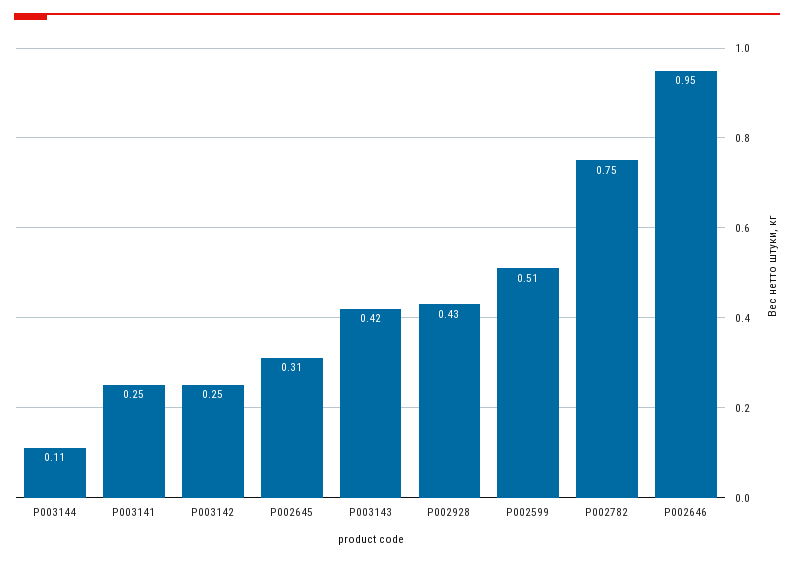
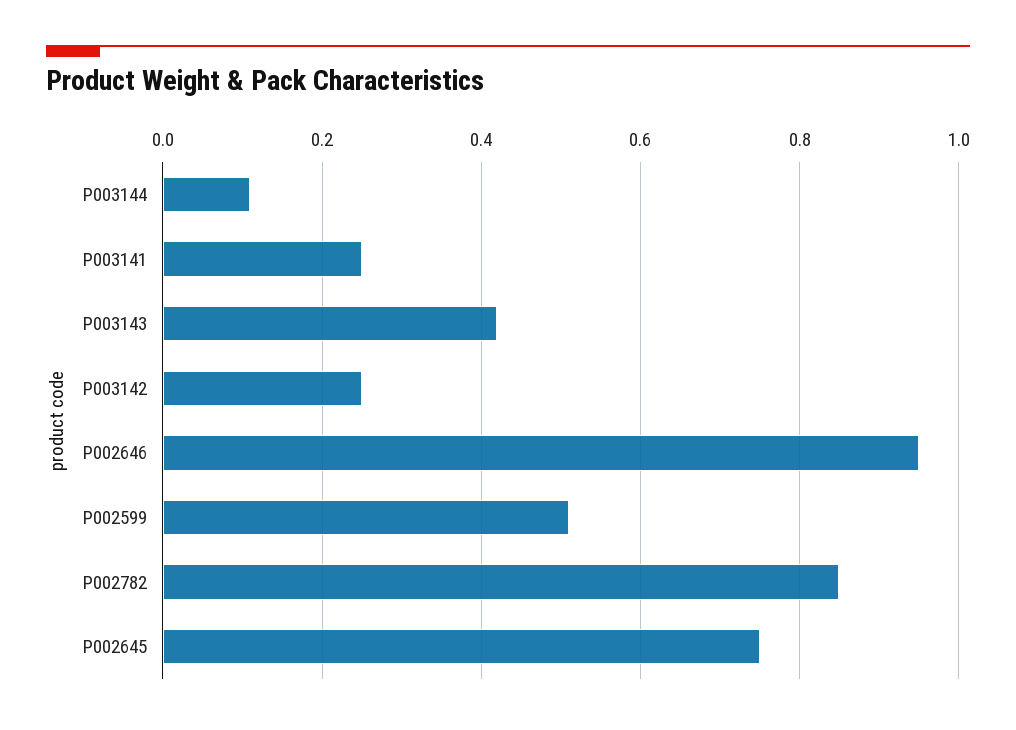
  {
    "P003144": 0.11,
    "P003141": 0.25,
    "P003142": 0.25,
-   "P002645": 0.31,
+   "P002645": 0.75,
    "P003143": 0.42,
-   "P002928": 0.43,
    "P002599": 0.51,
-   "P002782": 0.75,
+   "P002782": 0.85,
    "P002646": 0.95
  }

